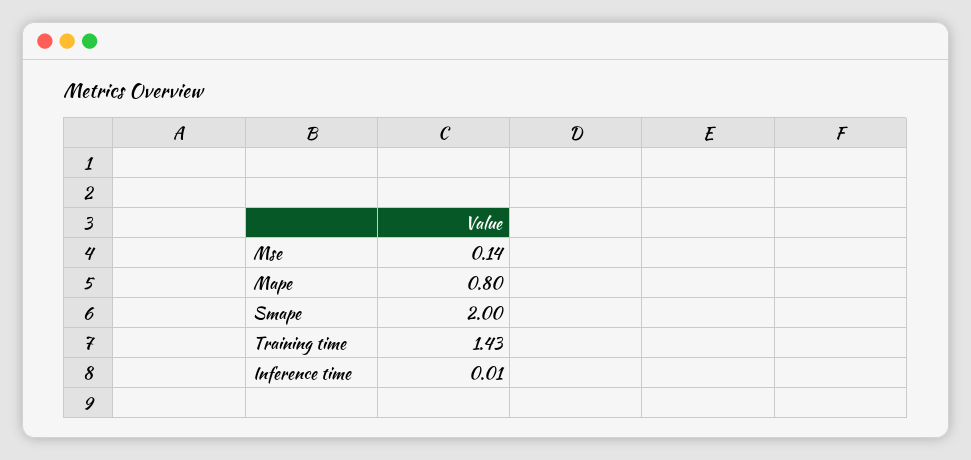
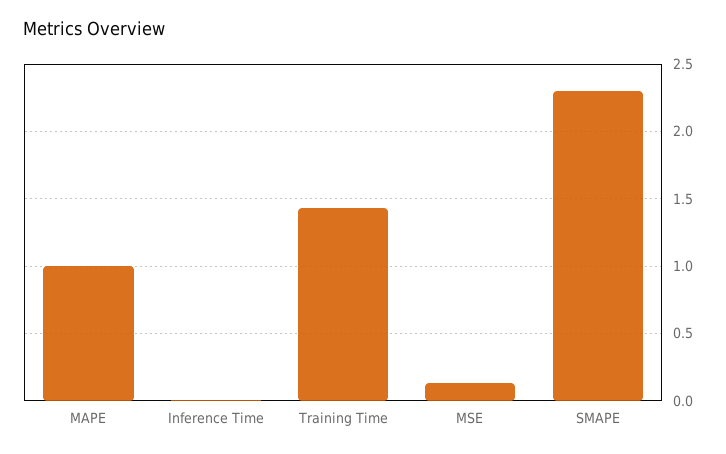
  {
    "Mse": 0.14,
-   "Mape": 0.8,
+   "Mape": 1,
-   "Smape": 2,
+   "Smape": 2.3,
    "Training time": 1.43,
    "Inference time": 0.01
  }

